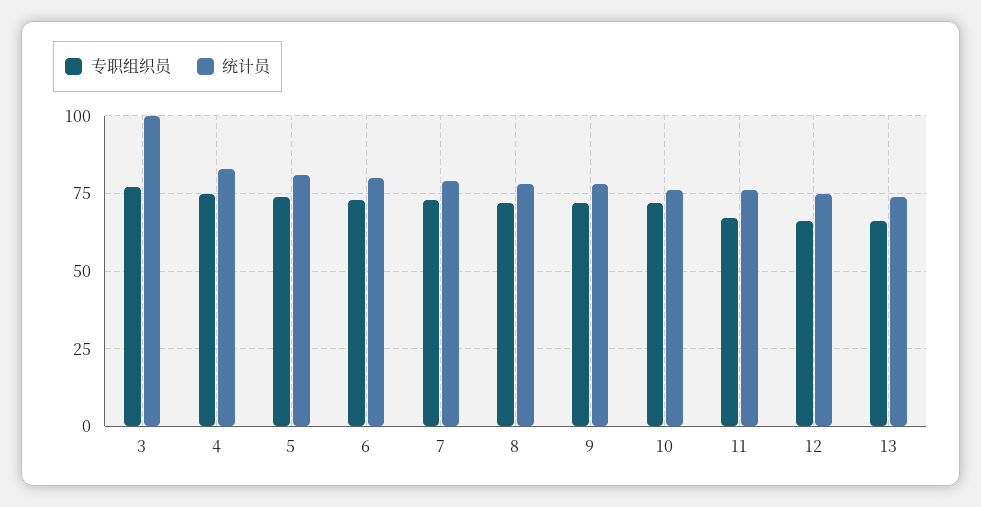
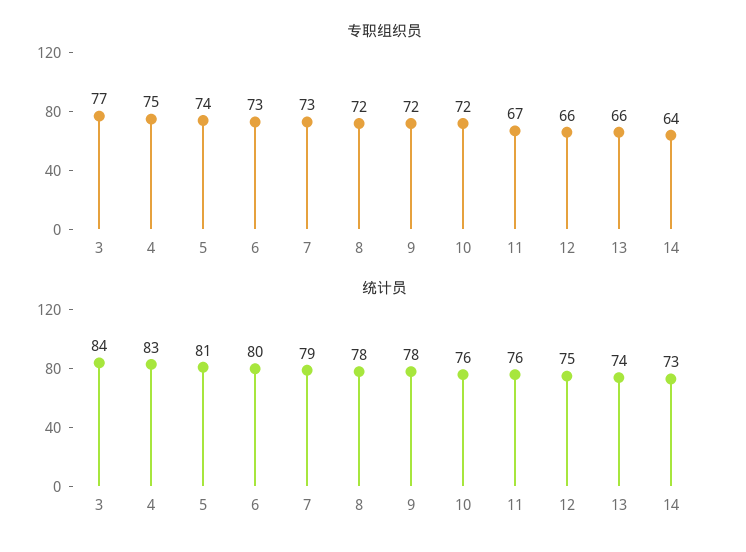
  {
    "专职组织员": {
      "3": 77,
      "4": 75,
      "5": 74,
      "6": 73,
      "7": 73,
      "8": 72,
      "9": 72,
      "10": 72,
      "11": 67,
      "12": 66,
-     "13": 66
+     "13": 66,
+     "14": 64
    },
    "统计员": {
-     "3": 100,
+     "3": 84,
      "4": 83,
      "5": 81,
      "6": 80,
      "7": 79,
      "8": 78,
      "9": 78,
      "10": 76,
      "11": 76,
      "12": 75,
-     "13": 74
+     "13": 74,
+     "14": 73
    }
  }

